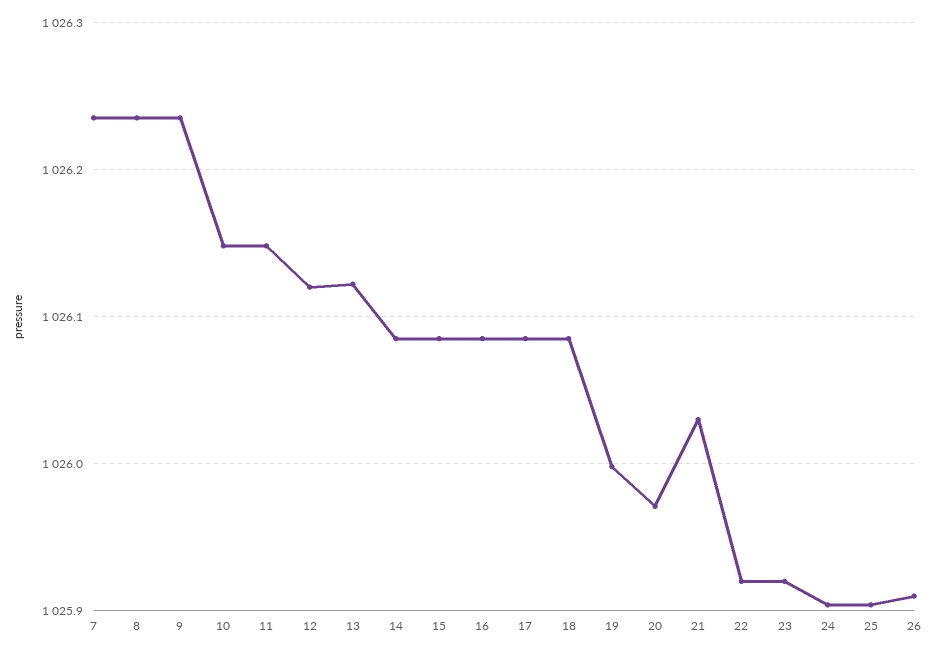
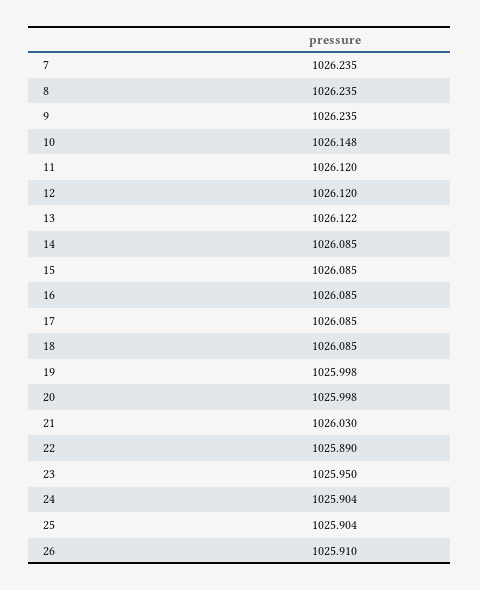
  {
    "7": 1026.235,
    "8": 1026.235,
    "9": 1026.235,
    "10": 1026.148,
-   "11": 1026.15,
+   "11": 1026.12,
    "12": 1026.12,
    "13": 1026.122,
    "14": 1026.085,
    "15": 1026.085,
    "16": 1026.085,
    "17": 1026.085,
    "18": 1026.085,
    "19": 1025.998,
-   "20": 1025.97,
+   "20": 1025.998,
    "21": 1026.03,
-   "22": 1025.92,
+   "22": 1025.89,
-   "23": 1025.92,
+   "23": 1025.95,
    "24": 1025.904,
    "25": 1025.904,
    "26": 1025.91
  }

